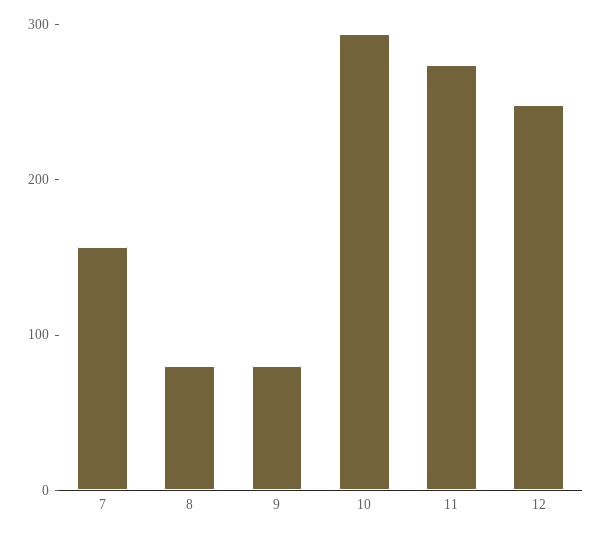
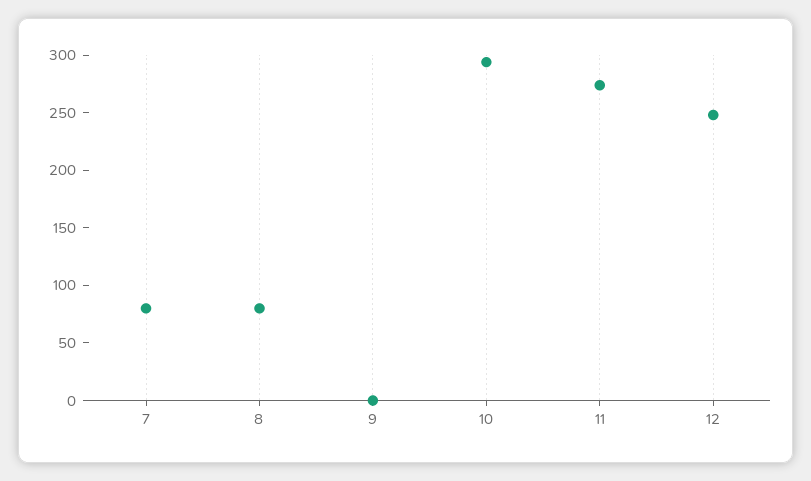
  {
-   "7": 160,
+   "7": 80,
    "8": 80,
-   "9": 80,
+   "9": 0,
    "10": 290,
    "11": 270,
    "12": 250
  }

